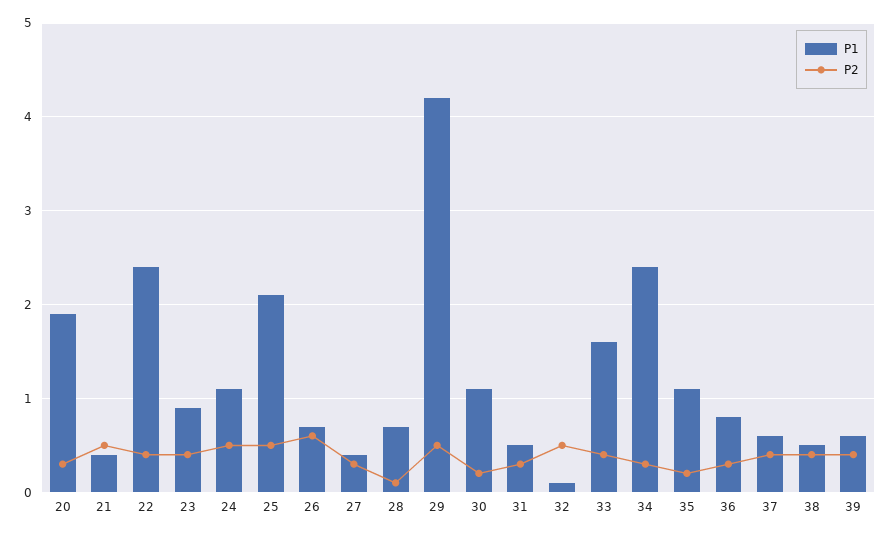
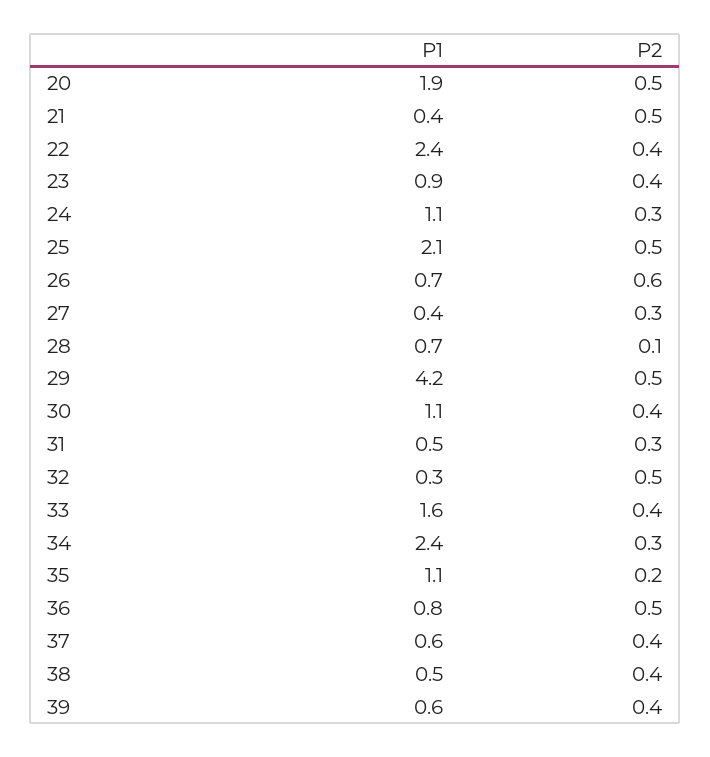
  {
    "P1": {
      "20": 1.9,
      "21": 0.4,
      "22": 2.4,
      "23": 0.9,
      "24": 1.1,
      "25": 2.1,
      "26": 0.7,
      "27": 0.4,
      "28": 0.7,
      "29": 4.2,
      "30": 1.1,
      "31": 0.5,
-     "32": 0.1,
+     "32": 0.3,
      "33": 1.6,
      "34": 2.4,
      "35": 1.1,
      "36": 0.8,
      "37": 0.6,
      "38": 0.5,
      "39": 0.6
    },
    "P2": {
-     "20": 0.3,
+     "20": 0.5,
      "21": 0.5,
      "22": 0.4,
      "23": 0.4,
-     "24": 0.5,
+     "24": 0.3,
      "25": 0.5,
      "26": 0.6,
      "27": 0.3,
      "28": 0.1,
      "29": 0.5,
-     "30": 0.2,
+     "30": 0.4,
      "31": 0.3,
      "32": 0.5,
      "33": 0.4,
      "34": 0.3,
      "35": 0.2,
-     "36": 0.3,
+     "36": 0.5,
      "37": 0.4,
      "38": 0.4,
      "39": 0.4
    }
  }

